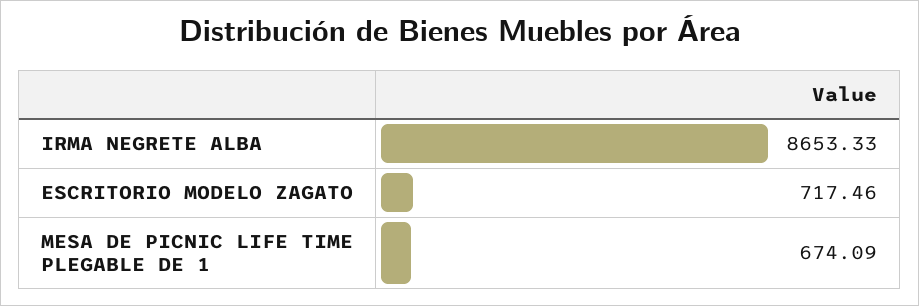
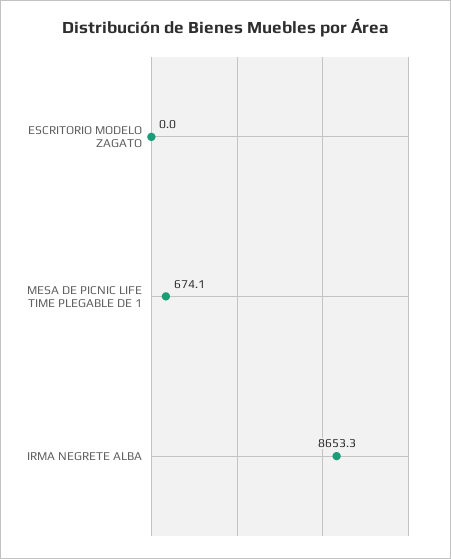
  {
    "IRMA NEGRETE ALBA": 8653.33,
-   "ESCRITORIO MODELO ZAGATO": 717.46,
+   "ESCRITORIO MODELO ZAGATO": 0,
    "MESA DE PICNIC LIFE TIME PLEGABLE DE 1": 674.09
  }

